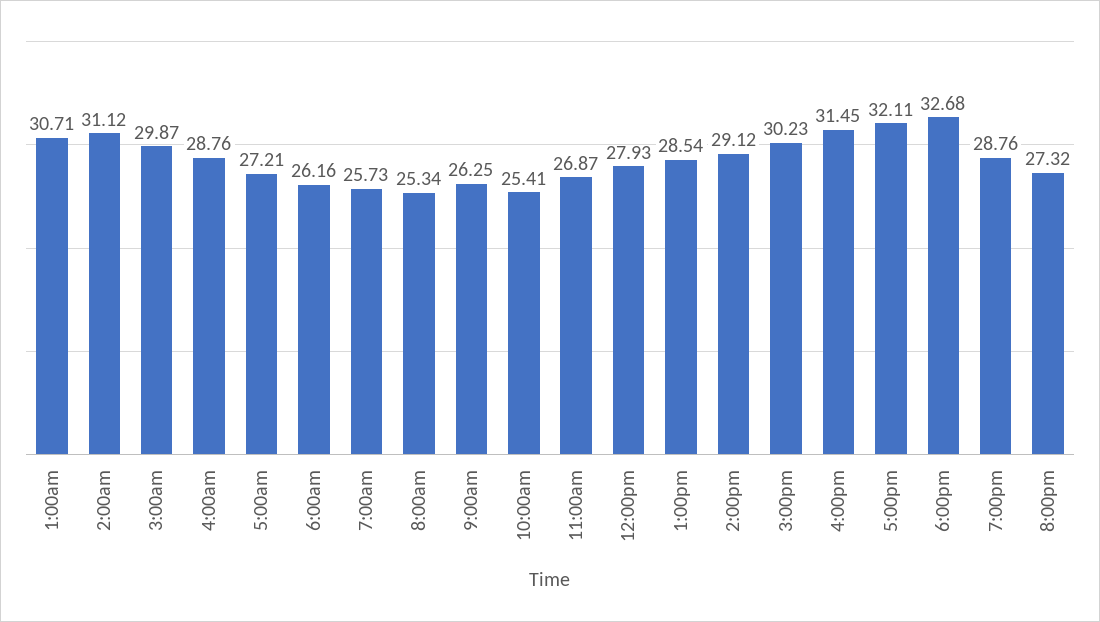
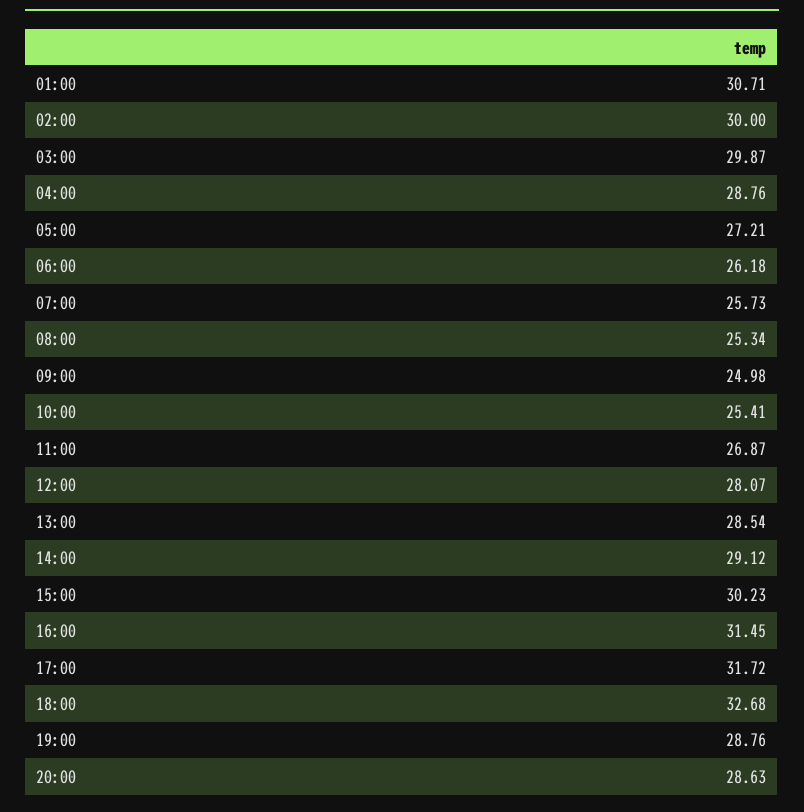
  {
    "1:00am": 30.71,
-   "2:00am": 31.12,
+   "2:00am": 30,
    "3:00am": 29.87,
    "4:00am": 28.76,
    "5:00am": 27.21,
-   "6:00am": 26.16,
+   "6:00am": 26.18,
    "7:00am": 25.73,
    "8:00am": 25.34,
-   "9:00am": 26.25,
+   "9:00am": 24.98,
    "10:00am": 25.41,
    "11:00am": 26.87,
-   "12:00pm": 27.93,
+   "12:00pm": 28.07,
    "1:00pm": 28.54,
    "2:00pm": 29.12,
    "3:00pm": 30.23,
    "4:00pm": 31.45,
-   "5:00pm": 32.11,
+   "5:00pm": 31.72,
    "6:00pm": 32.68,
    "7:00pm": 28.76,
-   "8:00pm": 27.32
+   "8:00pm": 28.63
  }

